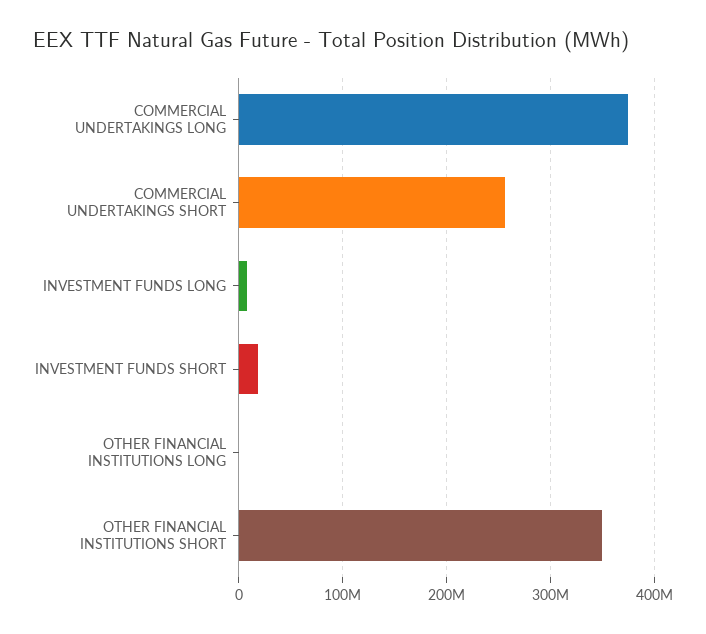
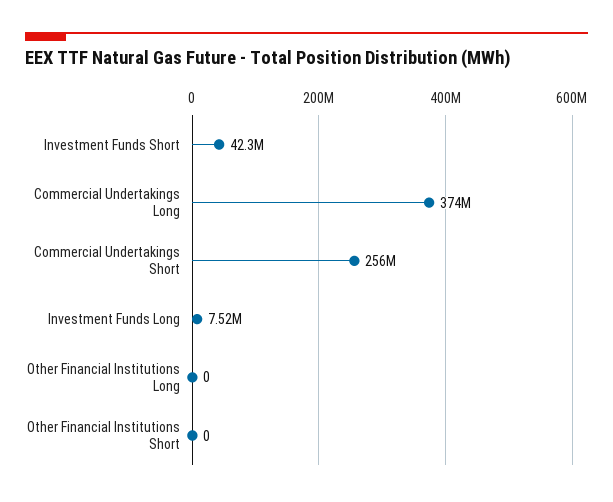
  {
    "COMMERCIAL UNDERTAKINGS LONG": 374000000,
    "COMMERCIAL UNDERTAKINGS SHORT": 256000000,
    "INVESTMENT FUNDS LONG": 7520000,
-   "INVESTMENT FUNDS SHORT": 20000000,
+   "INVESTMENT FUNDS SHORT": 42300000,
    "OTHER FINANCIAL INSTITUTIONS LONG": 0,
-   "OTHER FINANCIAL INSTITUTIONS SHORT": 350000000
+   "OTHER FINANCIAL INSTITUTIONS SHORT": 0
  }

